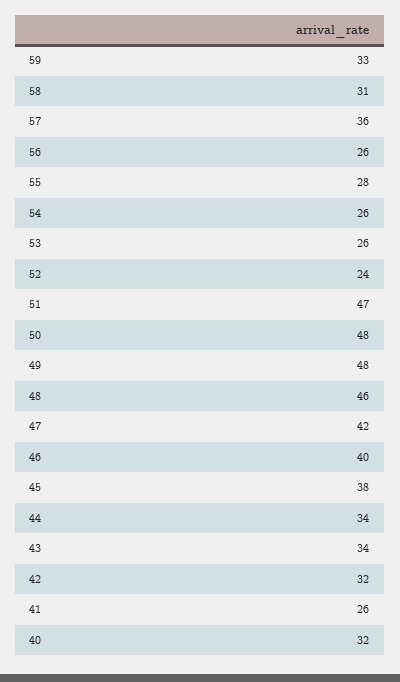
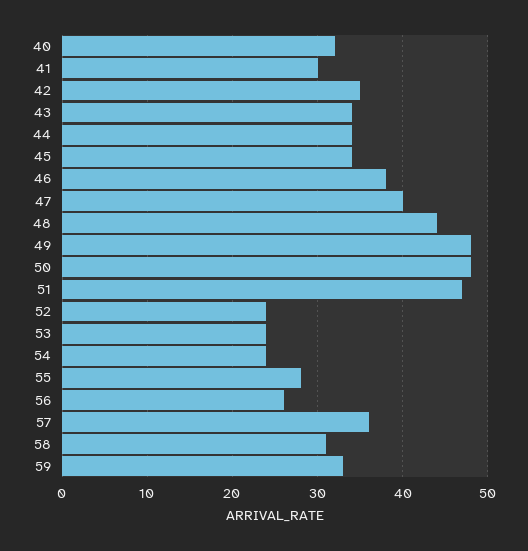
  {
    "59": 33,
    "58": 31,
    "57": 36,
    "56": 26,
    "55": 28,
-   "54": 26,
+   "54": 24,
-   "53": 26,
+   "53": 24,
    "52": 24,
    "51": 47,
    "50": 48,
    "49": 48,
-   "48": 46,
+   "48": 44,
-   "47": 42,
+   "47": 40,
-   "46": 40,
+   "46": 38,
-   "45": 38,
+   "45": 34,
    "44": 34,
    "43": 34,
-   "42": 32,
+   "42": 35,
-   "41": 26,
+   "41": 30,
    "40": 32
  }

